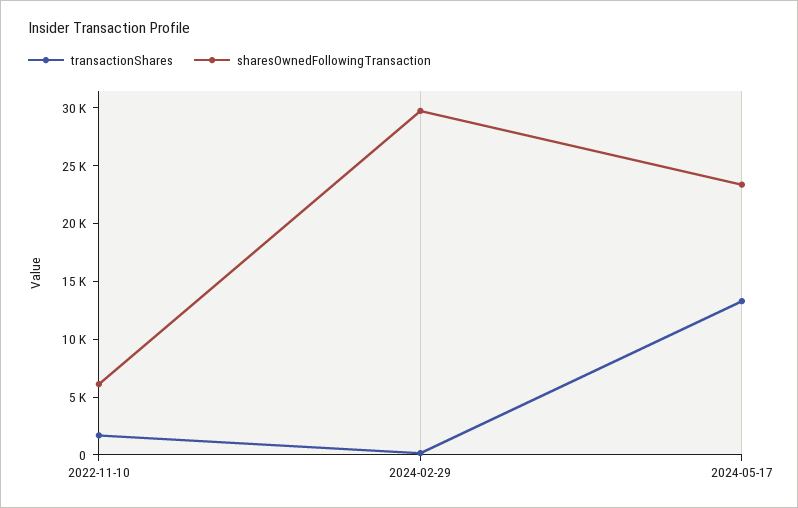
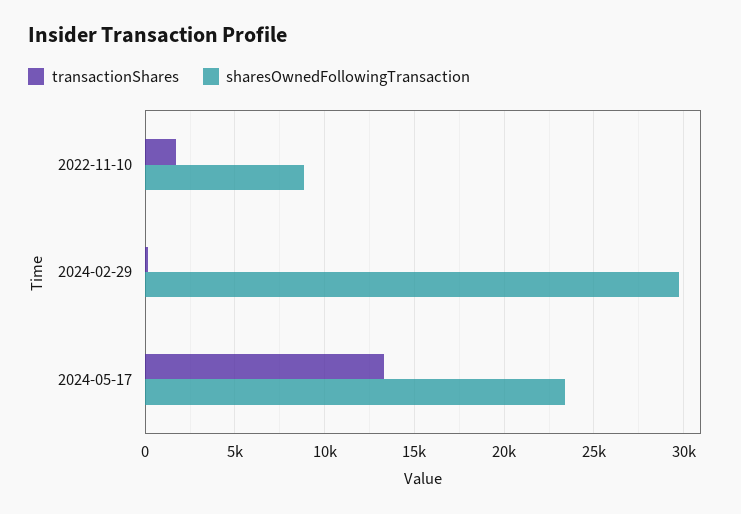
  {
    "transactionShares": {
      "2022-11-10": 1500,
      "2024-02-29": 0,
      "2024-05-17": 13500
    },
    "sharesOwnedFollowingTransaction": {
-     "2022-11-10": 6000,
+     "2022-11-10": 9000,
      "2024-02-29": 30000,
      "2024-05-17": 23500
    }
  }

